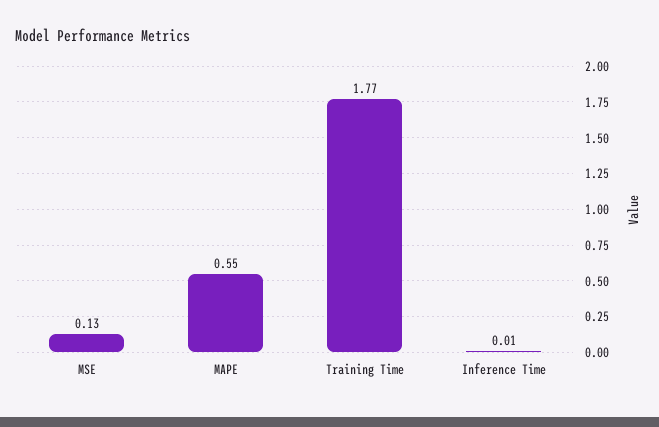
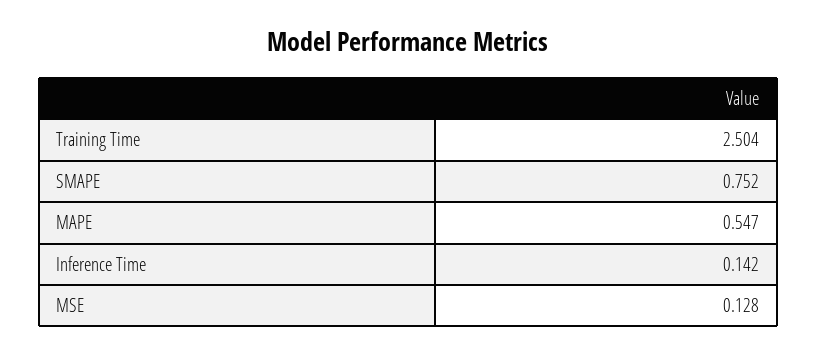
  {
    "MSE": 0.128,
    "MAPE": 0.547,
-   "Training Time": 1.77,
+   "Training Time": 2.504,
-   "Inference Time": 0.01
+   "Inference Time": 0.142,
+   "SMAPE": 0.752
  }

